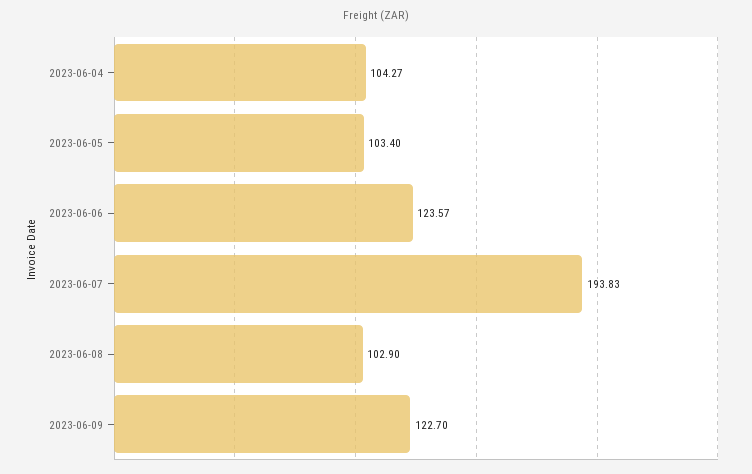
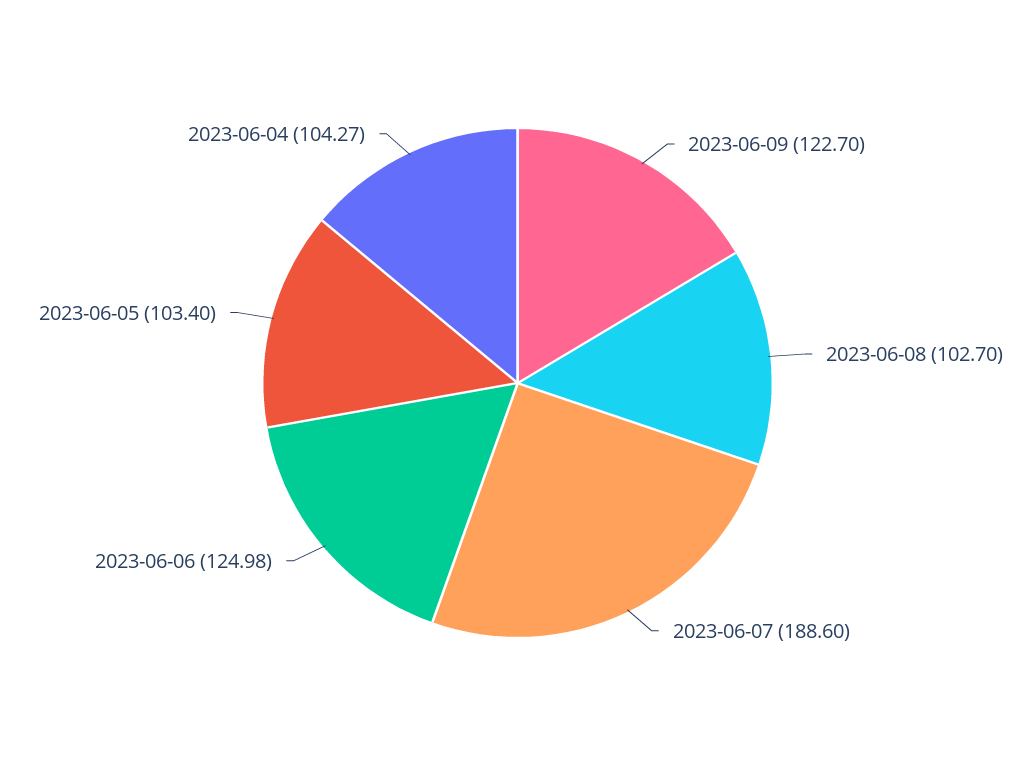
  {
    "2023-06-04": 104.27,
    "2023-06-05": 103.4,
-   "2023-06-06": 123.57,
+   "2023-06-06": 124.98,
-   "2023-06-07": 193.83,
+   "2023-06-07": 188.6,
-   "2023-06-08": 102.9,
+   "2023-06-08": 102.7,
    "2023-06-09": 122.7
  }

